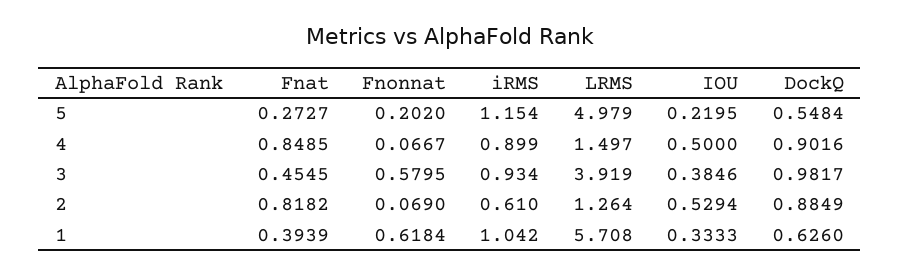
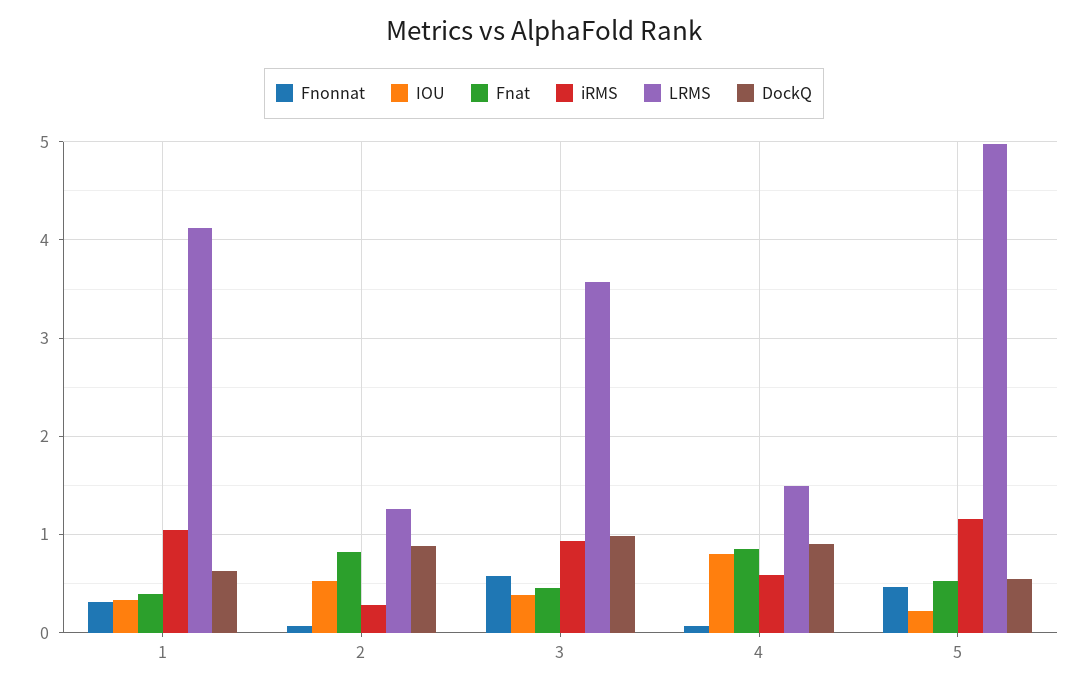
  {
    "Fnat": {
-     "5": 0.2727,
+     "5": 0.5,
      "4": 0.8485,
      "3": 0.4545,
      "2": 0.8182,
      "1": 0.3939
    },
    "Fnonnat": {
-     "5": 0.202,
+     "5": 0.5,
      "4": 0.0667,
      "3": 0.5795,
      "2": 0.069,
-     "1": 0.6184
+     "1": 0.3
    },
    "iRMS": {
      "5": 1.154,
-     "4": 0.899,
+     "4": 0.6,
      "3": 0.934,
-     "2": 0.61,
+     "2": 0.3,
      "1": 1.042
    },
    "LRMS": {
      "5": 4.979,
      "4": 1.497,
-     "3": 3.919,
+     "3": 3.6,
      "2": 1.264,
-     "1": 5.708
+     "1": 4.1
    },
    "IOU": {
      "5": 0.2195,
-     "4": 0.5,
+     "4": 0.8,
      "3": 0.3846,
      "2": 0.5294,
      "1": 0.3333
    },
    "DockQ": {
      "5": 0.5484,
      "4": 0.9016,
      "3": 0.9817,
      "2": 0.8849,
      "1": 0.626
    }
  }

